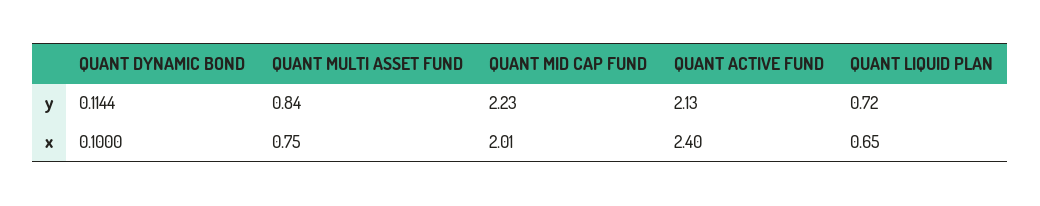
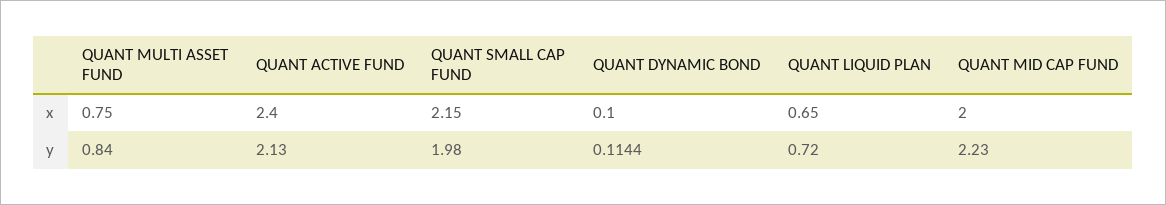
  {
    "QUANT DYNAMIC BOND": {
      "y": 0.1144,
      "x": 0.1
    },
    "QUANT MULTI ASSET FUND": {
      "y": 0.84,
      "x": 0.75
    },
    "QUANT MID CAP FUND": {
      "y": 2.23,
-     "x": 2.01
+     "x": 2
    },
    "QUANT ACTIVE FUND": {
      "y": 2.13,
      "x": 2.4
    },
    "QUANT LIQUID PLAN": {
      "y": 0.72,
      "x": 0.65
-   }
+   },
+   "QUANT SMALL CAP FUND": {
+     "x": 2.15,
+     "y": 1.98
+   }
  }

